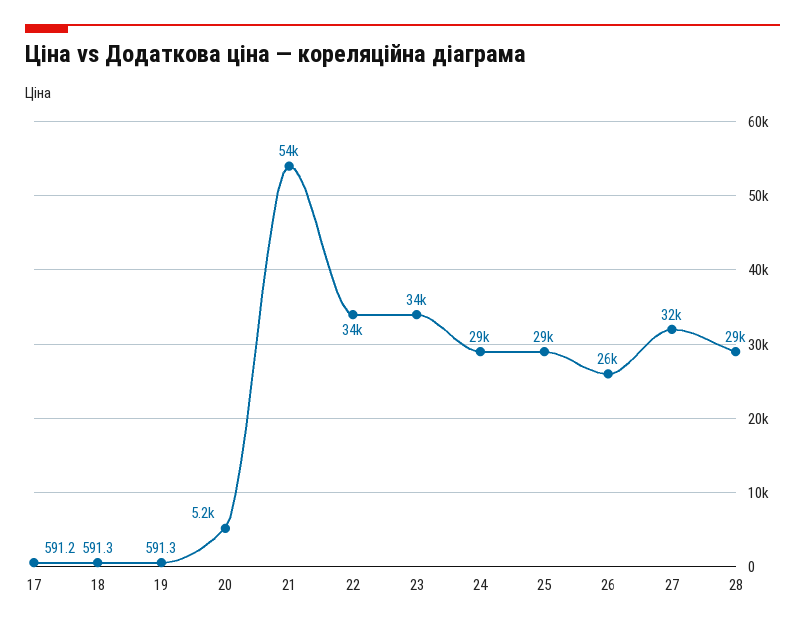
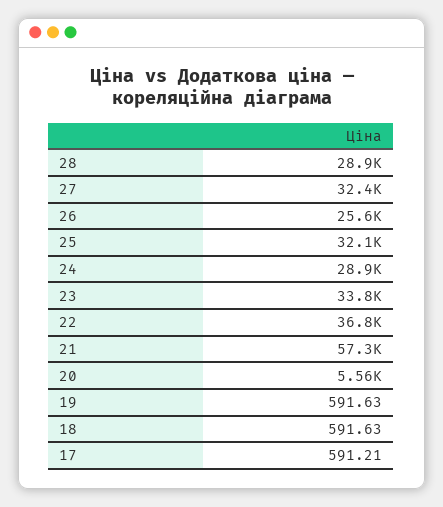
  {
    "17": 591.21,
-   "18": 591.3,
+   "18": 591.63,
-   "19": 591.3,
+   "19": 591.63,
-   "20": 5200,
+   "20": 5560,
-   "21": 54000,
+   "21": 57300,
-   "22": 34000,
+   "22": 36800,
    "23": 33800,
    "24": 28900,
-   "25": 29000,
+   "25": 32100,
    "26": 25600,
    "27": 32400,
    "28": 28900
  }

